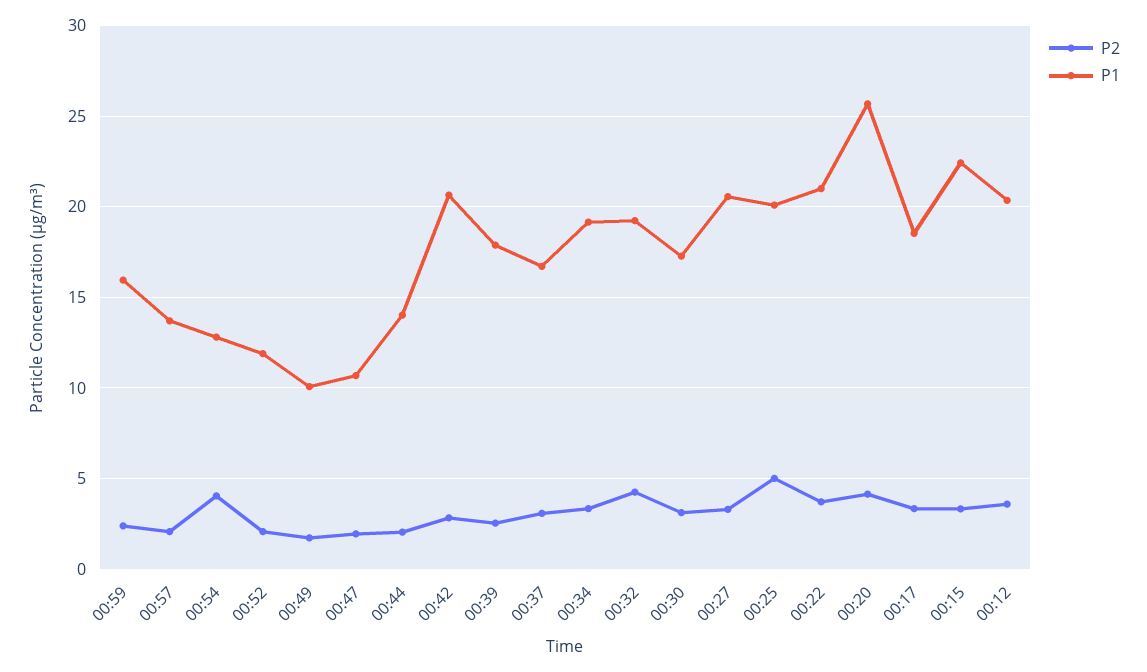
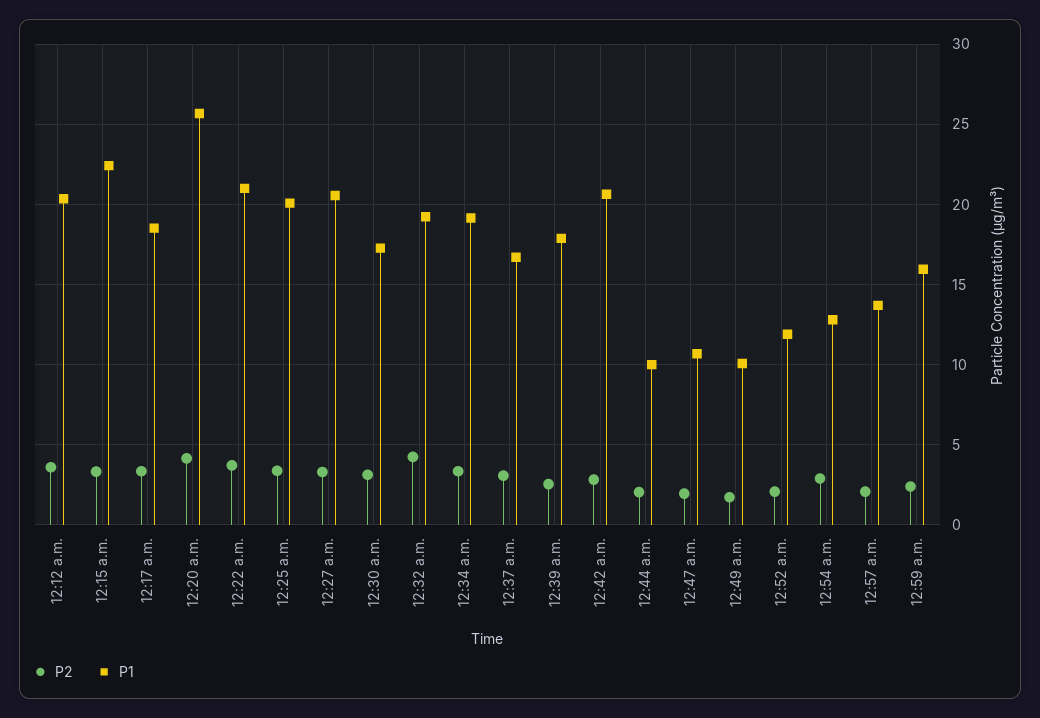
  {
    "P2": {
      "00:59": 2.5,
      "00:57": 2,
-     "00:54": 4,
+     "00:54": 3,
      "00:52": 2,
      "00:49": 1.5,
      "00:47": 2,
      "00:44": 2,
      "00:42": 3,
      "00:39": 2.5,
      "00:37": 3,
      "00:34": 3.5,
      "00:32": 4.5,
      "00:30": 3,
      "00:27": 3.5,
-     "00:25": 5,
+     "00:25": 3.5,
      "00:22": 3.5,
      "00:20": 4,
      "00:17": 3.5,
      "00:15": 3.5,
      "00:12": 3.5
    },
    "P1": {
      "00:59": 16,
      "00:57": 13.5,
      "00:54": 13,
      "00:52": 12,
      "00:49": 10,
      "00:47": 10.5,
-     "00:44": 14,
+     "00:44": 10,
      "00:42": 20.5,
      "00:39": 18,
      "00:37": 16.5,
      "00:34": 19,
      "00:32": 19,
      "00:30": 17.5,
      "00:27": 20.5,
      "00:25": 20,
      "00:22": 21,
      "00:20": 25.5,
      "00:17": 18.5,
      "00:15": 22.5,
      "00:12": 20.5
    }
  }

